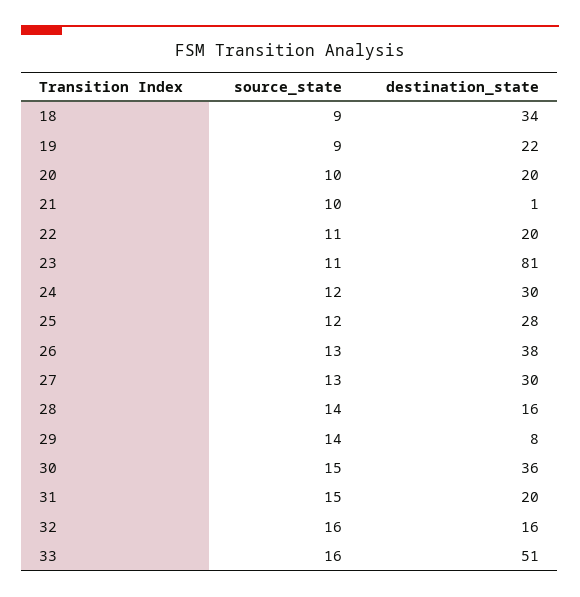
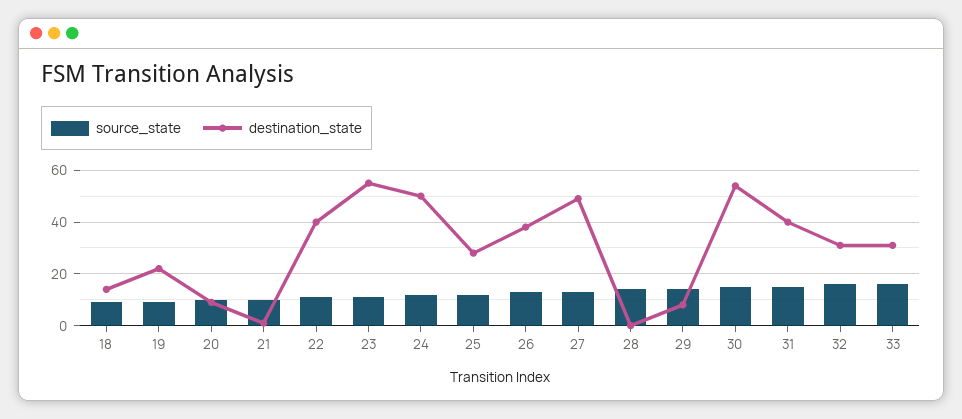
  {
    "source_state": {
      "18": 9,
      "19": 9,
      "20": 10,
      "21": 10,
      "22": 11,
      "23": 11,
      "24": 12,
      "25": 12,
      "26": 13,
      "27": 13,
      "28": 14,
      "29": 14,
      "30": 15,
      "31": 15,
      "32": 16,
      "33": 16
    },
    "destination_state": {
-     "18": 34,
+     "18": 15,
      "19": 22,
-     "20": 20,
+     "20": 10,
      "21": 1,
-     "22": 20,
+     "22": 40,
-     "23": 81,
+     "23": 55,
-     "24": 30,
+     "24": 50,
      "25": 28,
      "26": 38,
-     "27": 30,
+     "27": 50,
-     "28": 16,
+     "28": 0,
      "29": 8,
-     "30": 36,
+     "30": 55,
-     "31": 20,
+     "31": 40,
-     "32": 16,
+     "32": 30,
-     "33": 51
+     "33": 30
    }
  }

